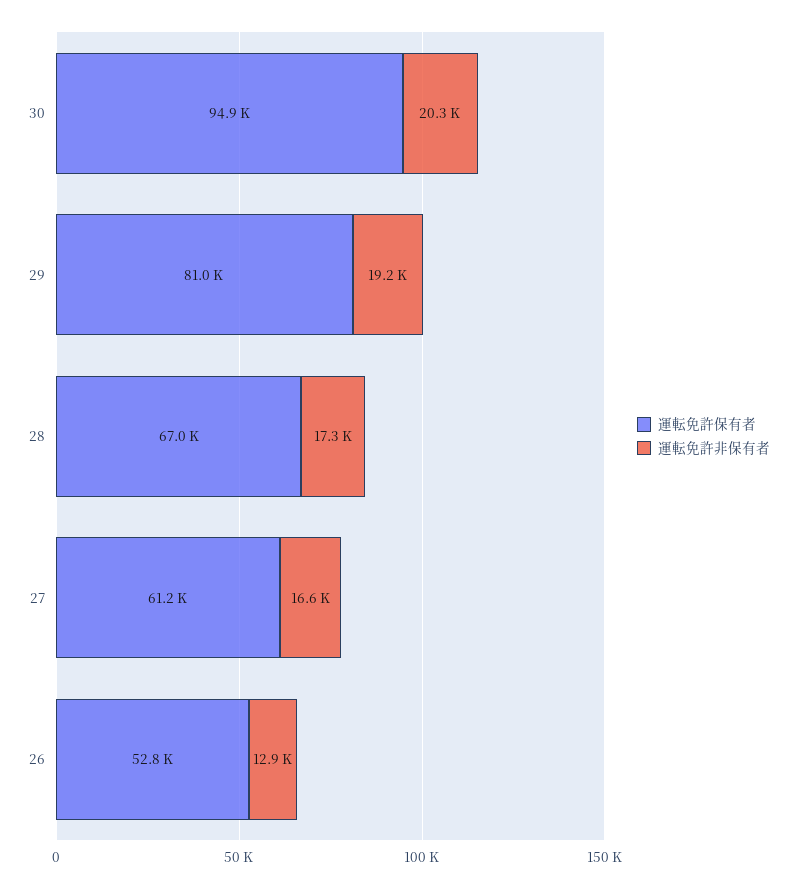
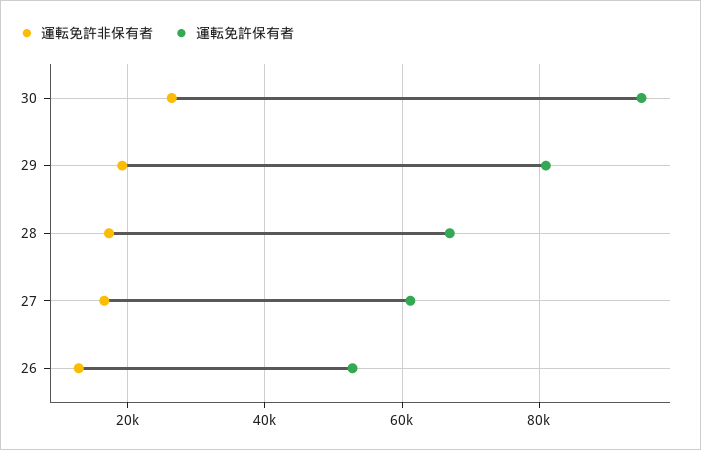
  {
    "運転免許保有者": {
      "30": 94900,
      "29": 81000,
      "28": 67000,
      "27": 61200,
      "26": 52800
    },
    "運転免許非保有者": {
-     "30": 20300,
+     "30": 26000,
      "29": 19200,
      "28": 17300,
      "27": 16600,
      "26": 12900
    }
  }

